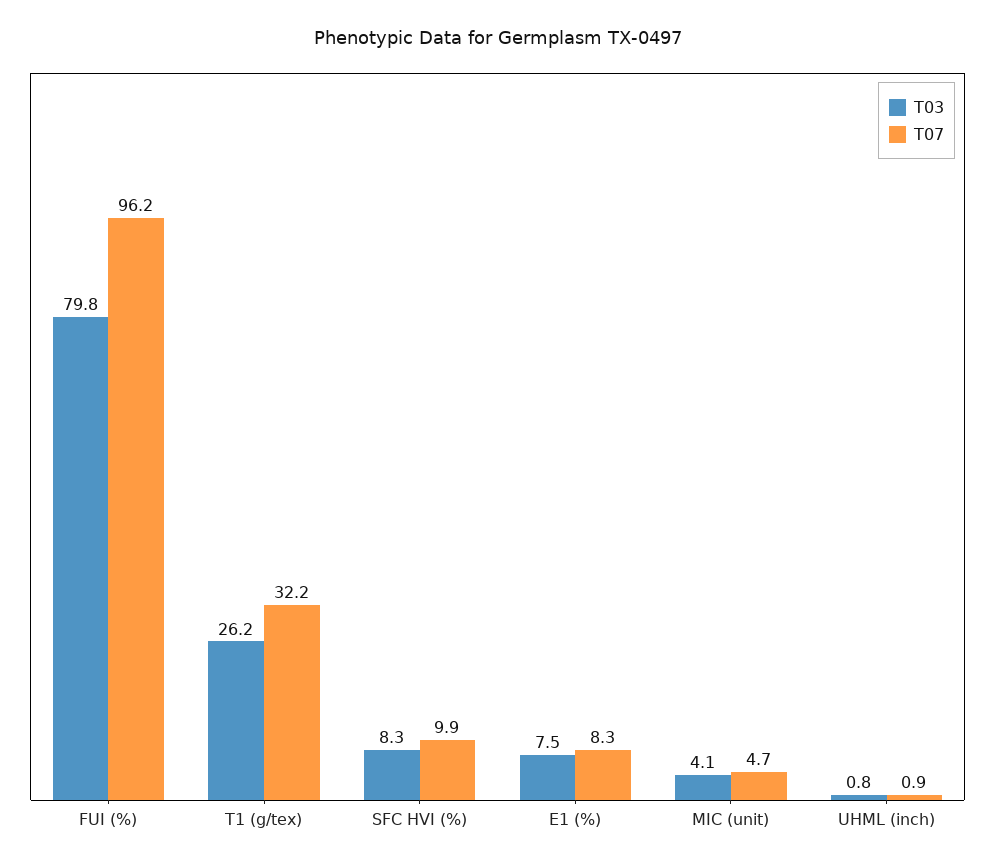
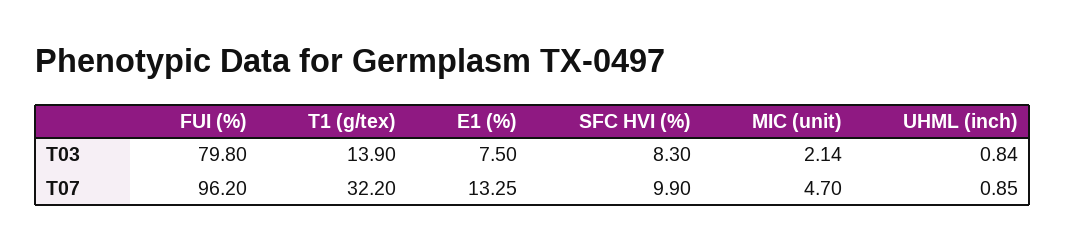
  {
    "T03": {
      "FUI (%)": 79.8,
-     "T1 (g/tex)": 26.2,
+     "T1 (g/tex)": 13.9,
      "SFC HVI (%)": 8.3,
      "E1 (%)": 7.5,
-     "MIC (unit)": 4.1,
+     "MIC (unit)": 2.14,
      "UHML (inch)": 0.84
    },
    "T07": {
      "FUI (%)": 96.2,
      "T1 (g/tex)": 32.2,
      "SFC HVI (%)": 9.9,
-     "E1 (%)": 8.3,
+     "E1 (%)": 13.25,
      "MIC (unit)": 4.7,
      "UHML (inch)": 0.85
    }
  }

